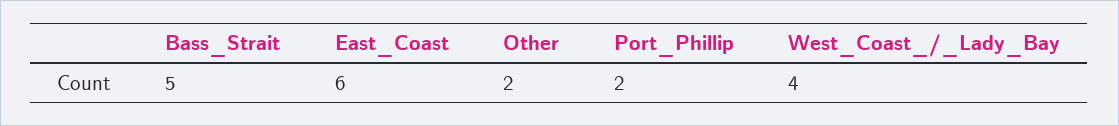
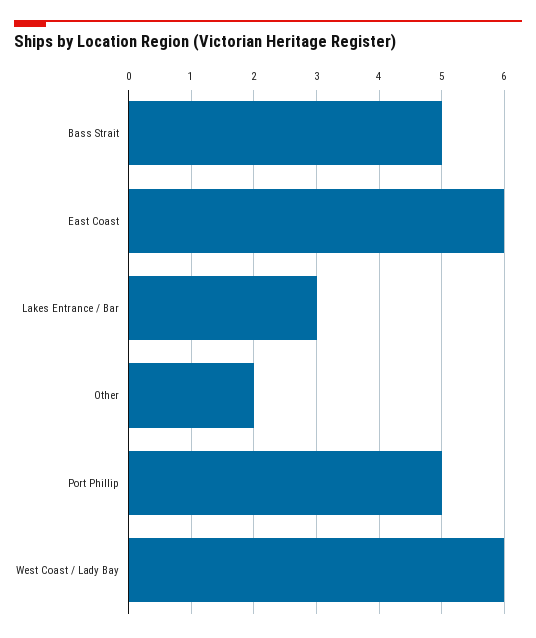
  {
    "Bass_Strait": 5,
    "East_Coast": 6,
    "Other": 2,
-   "Port_Phillip": 2,
+   "Port_Phillip": 5,
-   "West_Coast_/_Lady_Bay": 4
+   "West_Coast_/_Lady_Bay": 6,
+   "Lakes Entrance / Bar": 3
  }

